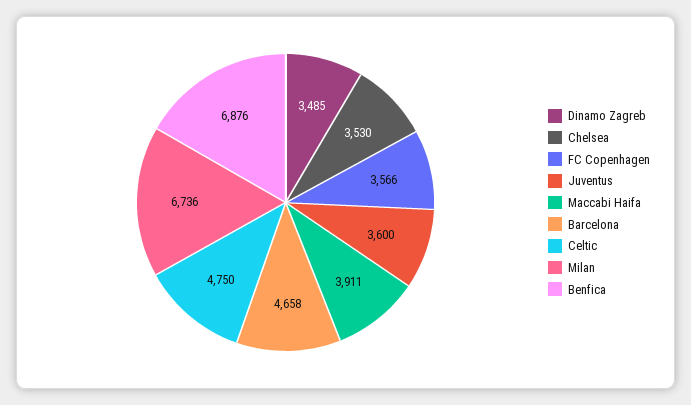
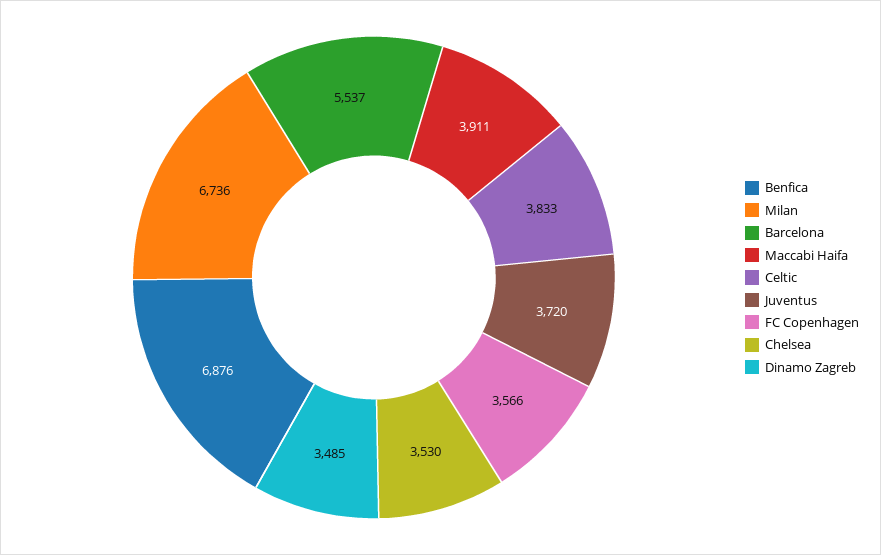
  {
    "Dinamo Zagreb": 3485,
    "Chelsea": 3530,
    "FC Copenhagen": 3566,
-   "Juventus": 3600,
+   "Juventus": 3720,
    "Maccabi Haifa": 3911,
-   "Barcelona": 4658,
+   "Barcelona": 5537,
-   "Celtic": 4750,
+   "Celtic": 3833,
    "Milan": 6736,
    "Benfica": 6876
  }

